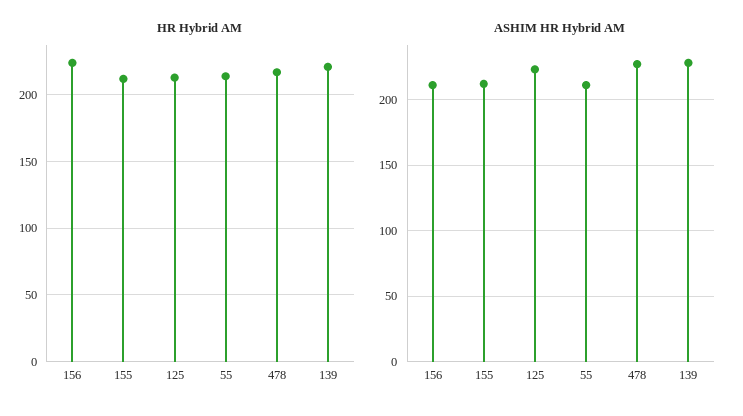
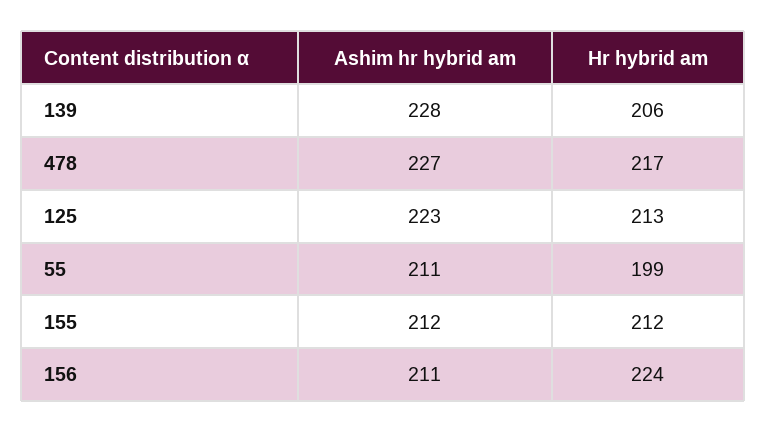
  {
    "HR Hybrid AM": {
      "156": 224,
      "155": 212,
      "125": 213,
-     "55": 215,
+     "55": 199,
      "478": 217,
-     "139": 220
+     "139": 206
    },
    "ASHIM HR Hybrid AM": {
      "156": 211,
      "155": 212,
      "125": 223,
      "55": 211,
      "478": 227,
      "139": 228
    }
  }

